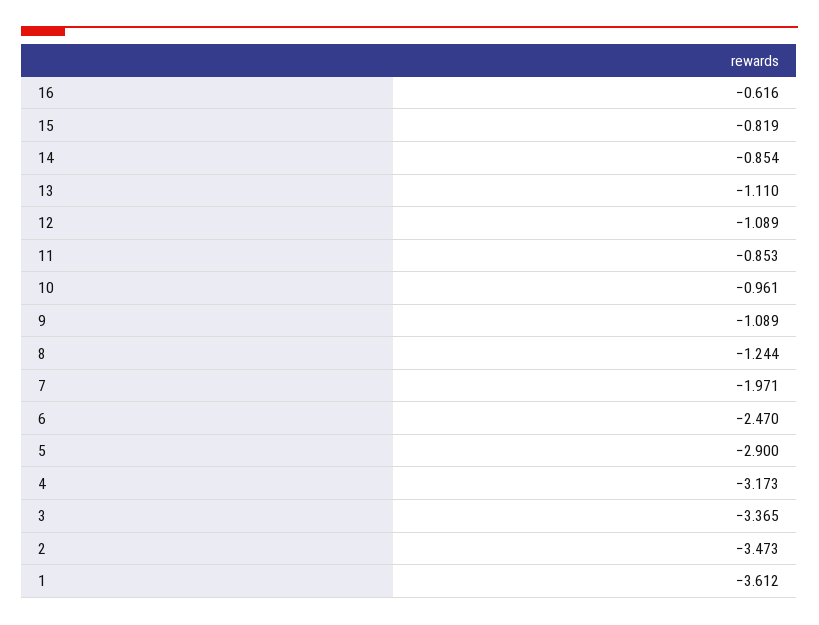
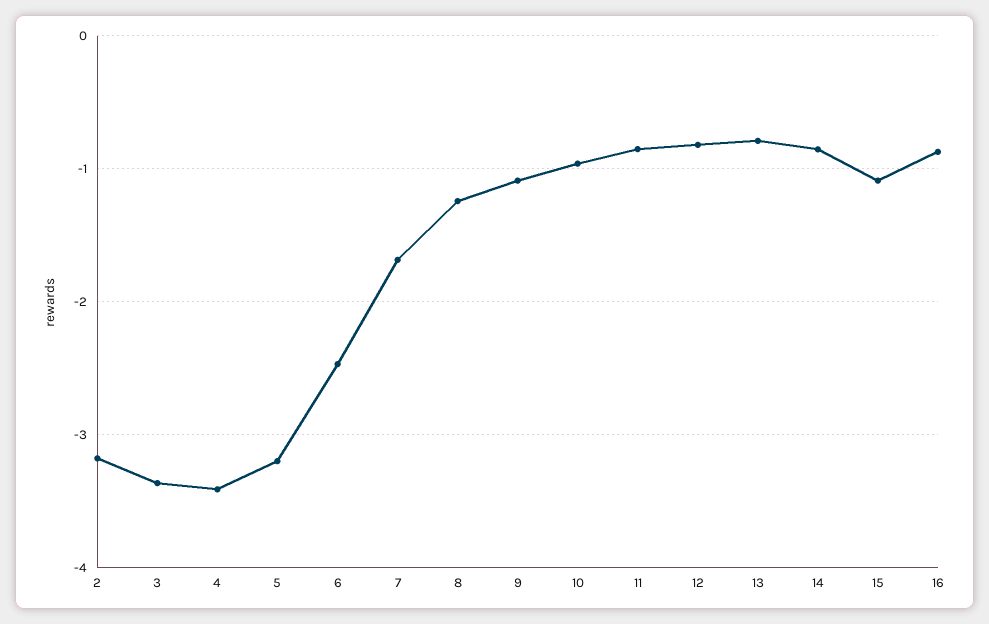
  {
-   "16": -0.616,
+   "16": -0.9,
-   "15": -0.819,
+   "15": -1.1,
    "14": -0.854,
-   "13": -1.11,
+   "13": -0.8,
-   "12": -1.089,
+   "12": -0.8,
    "11": -0.853,
    "10": -0.961,
    "9": -1.089,
    "8": -1.244,
-   "7": -1.971,
+   "7": -1.7,
    "6": -2.47,
-   "5": -2.9,
+   "5": -3.2,
-   "4": -3.173,
+   "4": -3.4,
    "3": -3.365,
-   "2": -3.473,
+   "2": -3.2
-   "1": -3.612
  }

